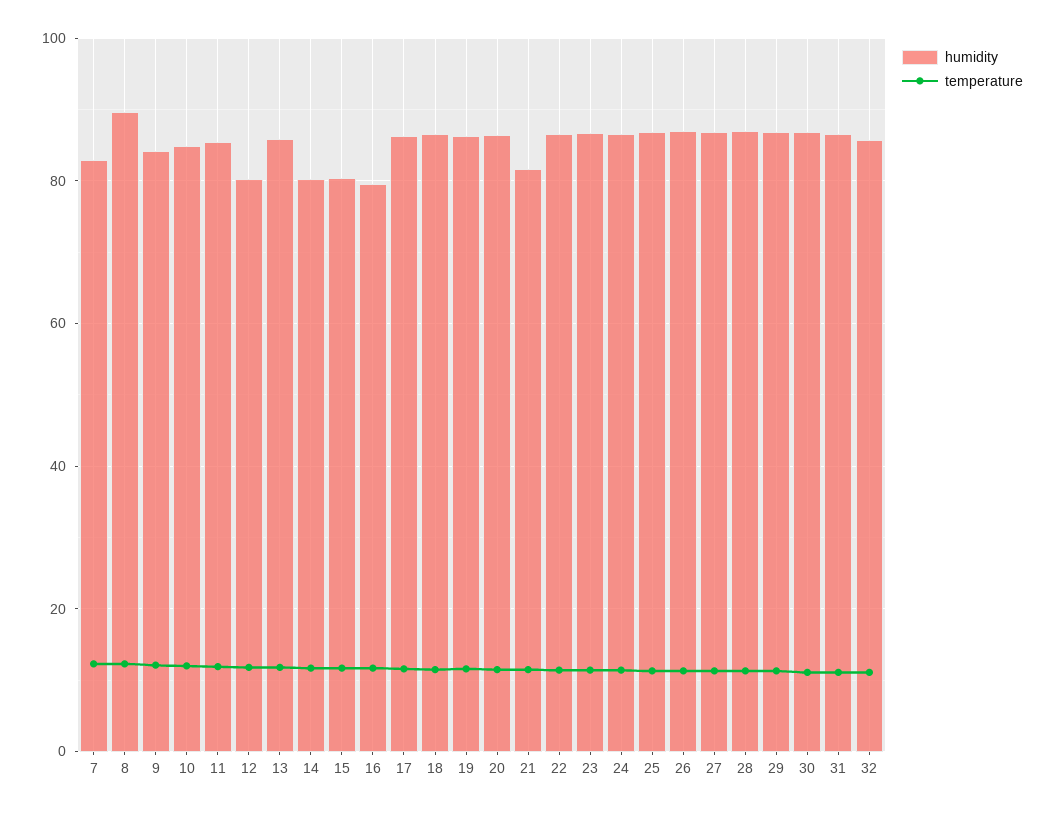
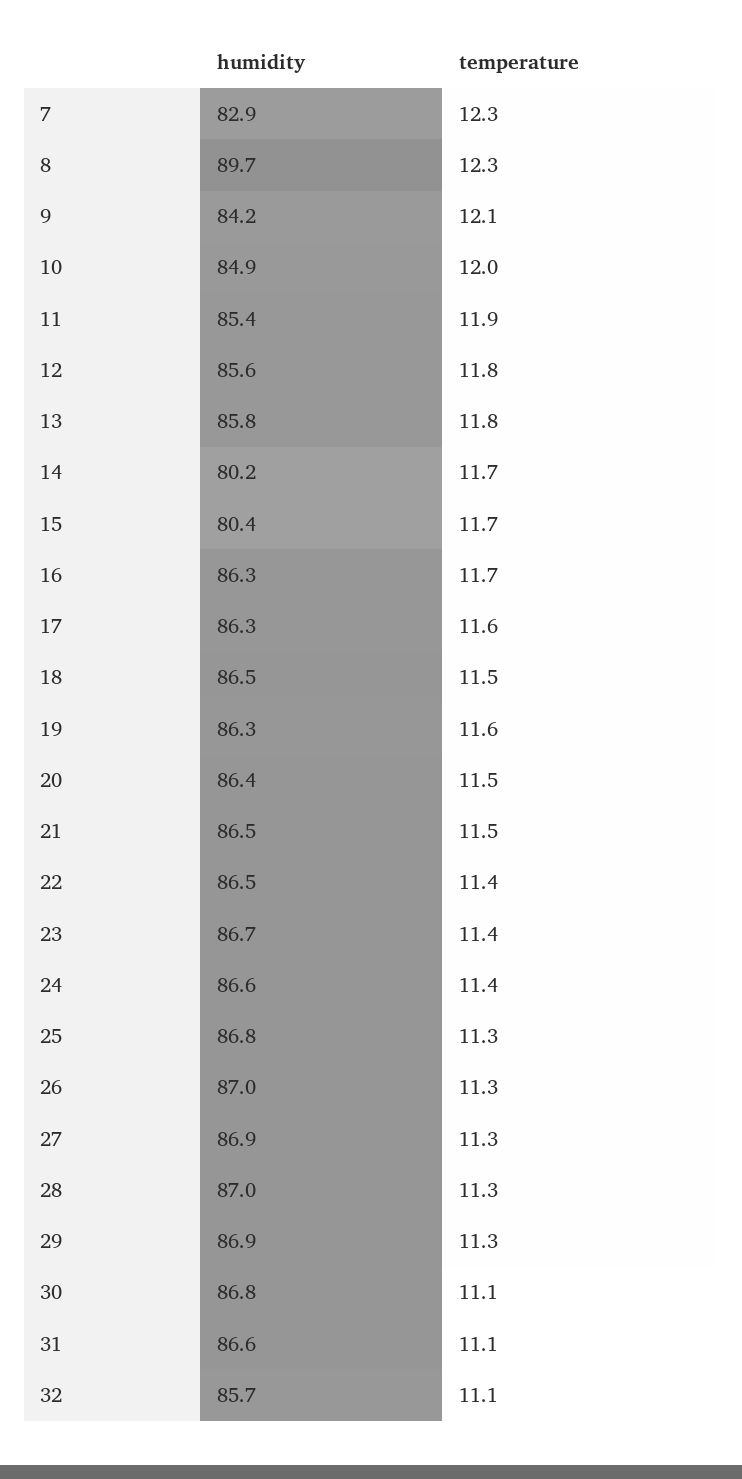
  {
    "humidity": {
      "7": 82.9,
      "8": 89.7,
      "9": 84.2,
      "10": 84.9,
      "11": 85.4,
-     "12": 80,
+     "12": 85.6,
      "13": 85.8,
      "14": 80.2,
      "15": 80.4,
-     "16": 80,
+     "16": 86.3,
      "17": 86.3,
      "18": 86.5,
      "19": 86.3,
      "20": 86.4,
-     "21": 82,
+     "21": 86.5,
      "22": 86.5,
      "23": 86.7,
      "24": 86.6,
      "25": 86.8,
      "26": 87,
      "27": 86.9,
      "28": 87,
      "29": 86.9,
      "30": 86.8,
      "31": 86.6,
      "32": 85.7
    },
    "temperature": {
      "7": 12.3,
      "8": 12.3,
      "9": 12.1,
      "10": 12,
      "11": 11.9,
      "12": 11.8,
      "13": 11.8,
      "14": 11.7,
      "15": 11.7,
      "16": 11.7,
      "17": 11.6,
      "18": 11.5,
      "19": 11.6,
      "20": 11.5,
      "21": 11.5,
      "22": 11.4,
      "23": 11.4,
      "24": 11.4,
      "25": 11.3,
      "26": 11.3,
      "27": 11.3,
      "28": 11.3,
      "29": 11.3,
      "30": 11.1,
      "31": 11.1,
      "32": 11.1
    }
  }

